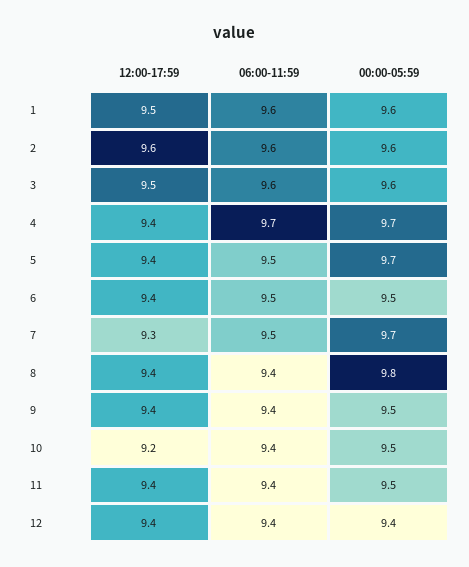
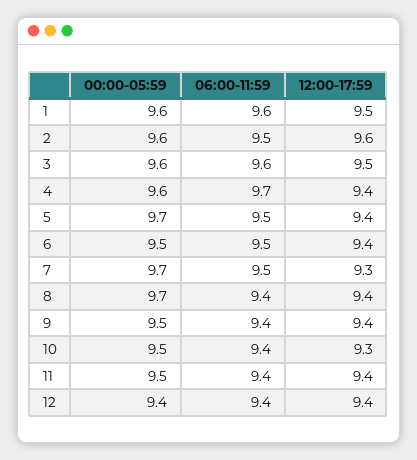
  {
    "12:00-17:59": {
      "1": 9.5,
      "2": 9.6,
      "3": 9.5,
      "4": 9.4,
      "5": 9.4,
      "6": 9.4,
      "7": 9.3,
      "8": 9.4,
      "9": 9.4,
-     "10": 9.2,
+     "10": 9.3,
      "11": 9.4,
      "12": 9.4
    },
    "06:00-11:59": {
      "1": 9.6,
-     "2": 9.6,
+     "2": 9.5,
      "3": 9.6,
      "4": 9.7,
      "5": 9.5,
      "6": 9.5,
      "7": 9.5,
      "8": 9.4,
      "9": 9.4,
      "10": 9.4,
      "11": 9.4,
      "12": 9.4
    },
    "00:00-05:59": {
      "1": 9.6,
      "2": 9.6,
      "3": 9.6,
-     "4": 9.7,
+     "4": 9.6,
      "5": 9.7,
      "6": 9.5,
      "7": 9.7,
-     "8": 9.8,
+     "8": 9.7,
      "9": 9.5,
      "10": 9.5,
      "11": 9.5,
      "12": 9.4
    }
  }

